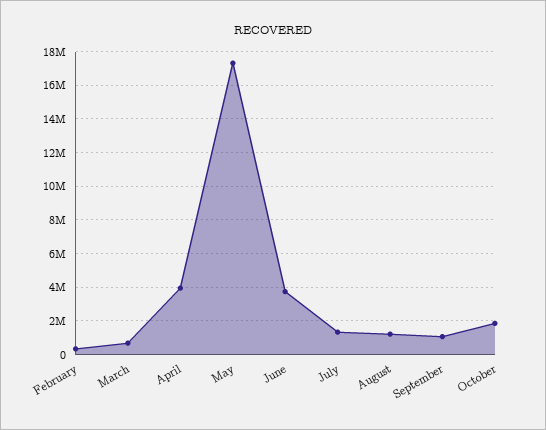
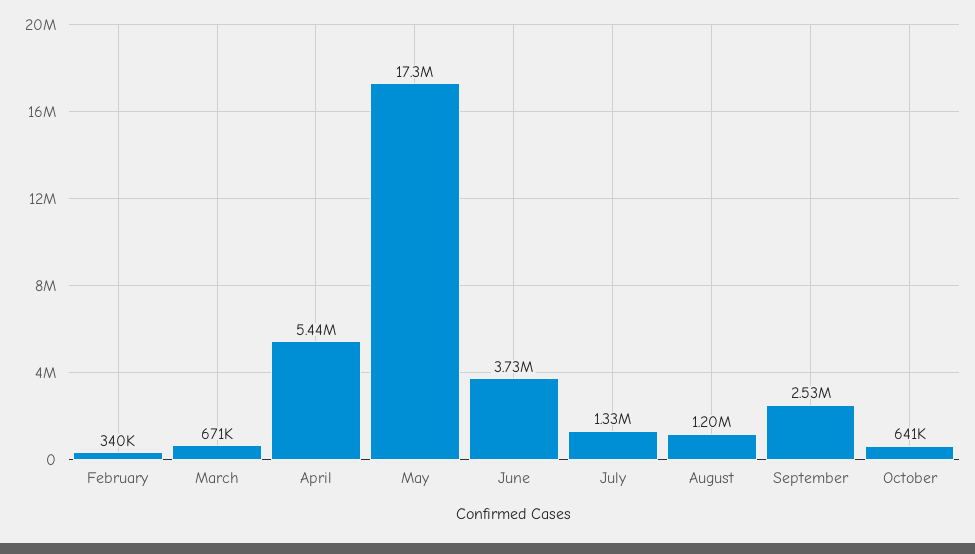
  {
    "February": 340000,
    "March": 671000,
-   "April": 4000000,
+   "April": 5440000,
    "May": 17300000,
    "June": 3730000,
    "July": 1330000,
    "August": 1200000,
-   "September": 1000000,
+   "September": 2530000,
-   "October": 2000000
+   "October": 641000
  }

